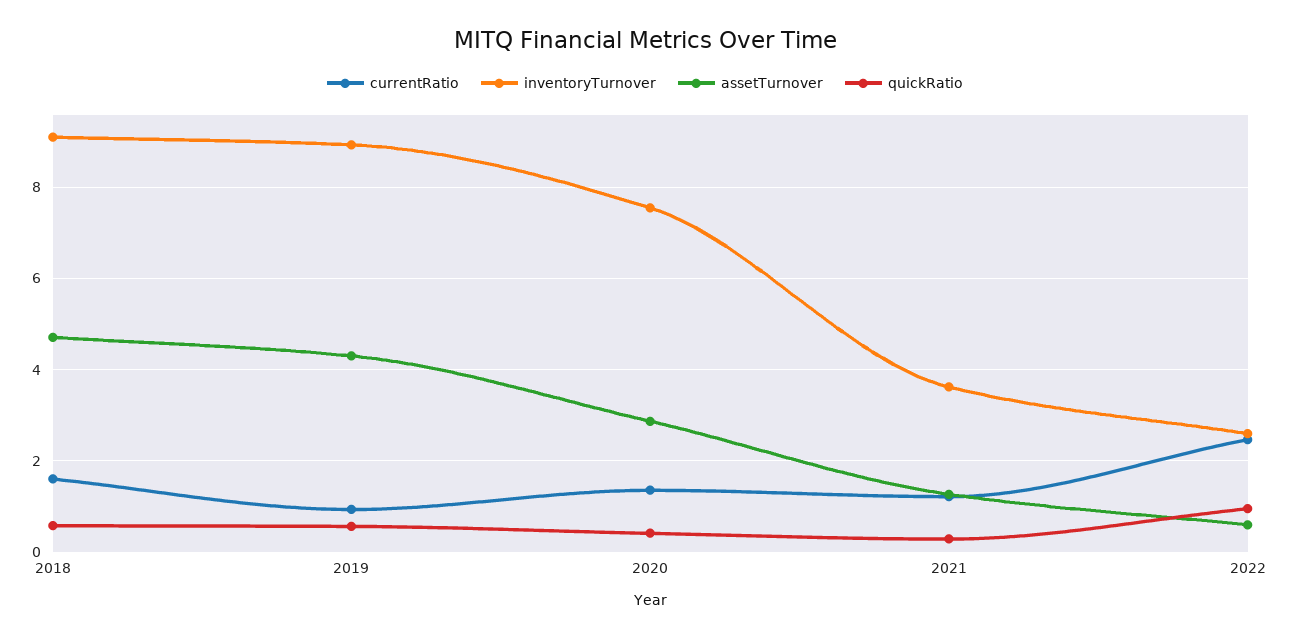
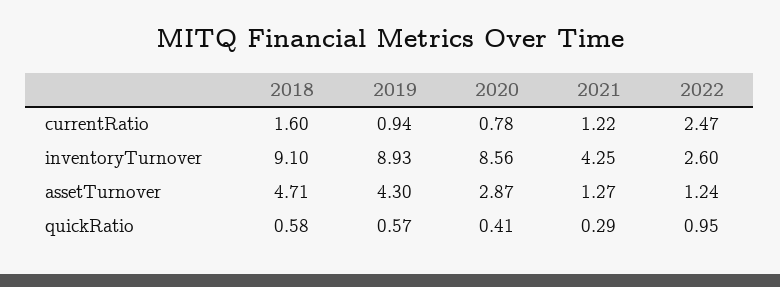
  {
    "currentRatio": {
      "2018": 1.6,
      "2019": 0.94,
-     "2020": 1.4,
+     "2020": 0.78,
      "2021": 1.22,
      "2022": 2.47
    },
    "inventoryTurnover": {
      "2018": 9.1,
      "2019": 8.93,
-     "2020": 7.6,
+     "2020": 8.56,
-     "2021": 3.6,
+     "2021": 4.25,
      "2022": 2.6
    },
    "assetTurnover": {
      "2018": 4.71,
      "2019": 4.3,
      "2020": 2.87,
      "2021": 1.27,
-     "2022": 0.6
+     "2022": 1.24
    },
    "quickRatio": {
      "2018": 0.58,
      "2019": 0.57,
      "2020": 0.41,
      "2021": 0.29,
      "2022": 0.95
    }
  }

